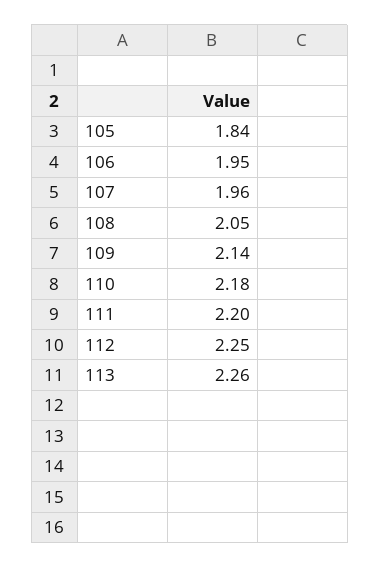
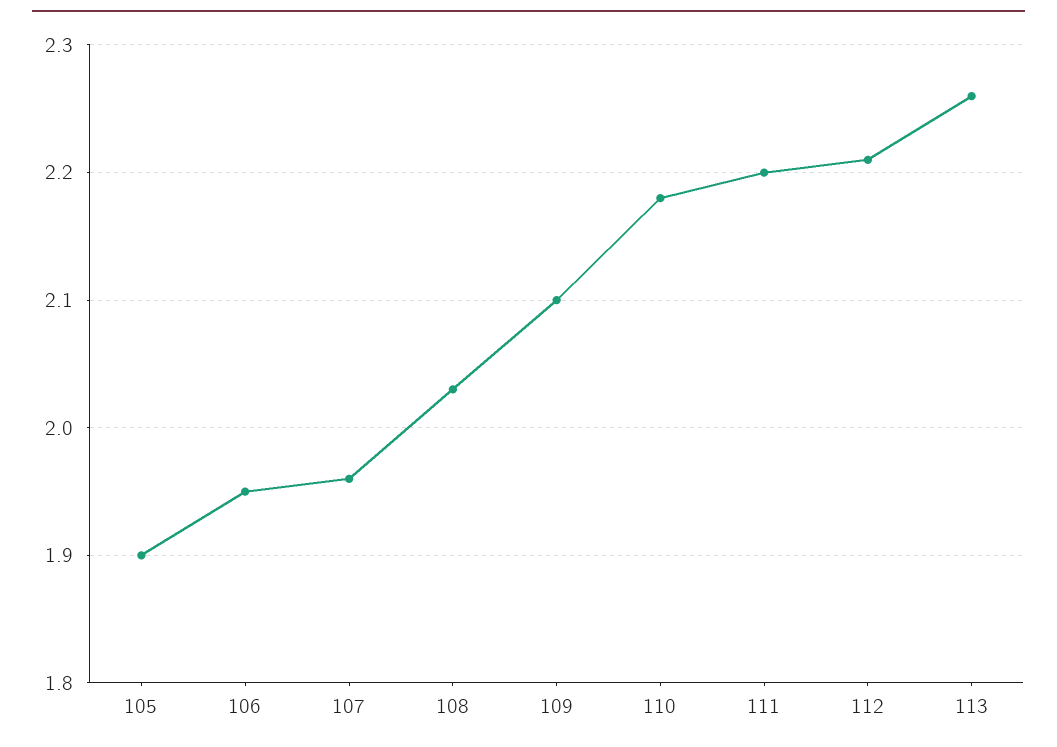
  {
-   "105": 1.84,
+   "105": 1.9,
    "106": 1.95,
    "107": 1.96,
-   "108": 2.05,
+   "108": 2.03,
-   "109": 2.14,
+   "109": 2.1,
    "110": 2.18,
    "111": 2.2,
-   "112": 2.25,
+   "112": 2.21,
    "113": 2.26
  }

